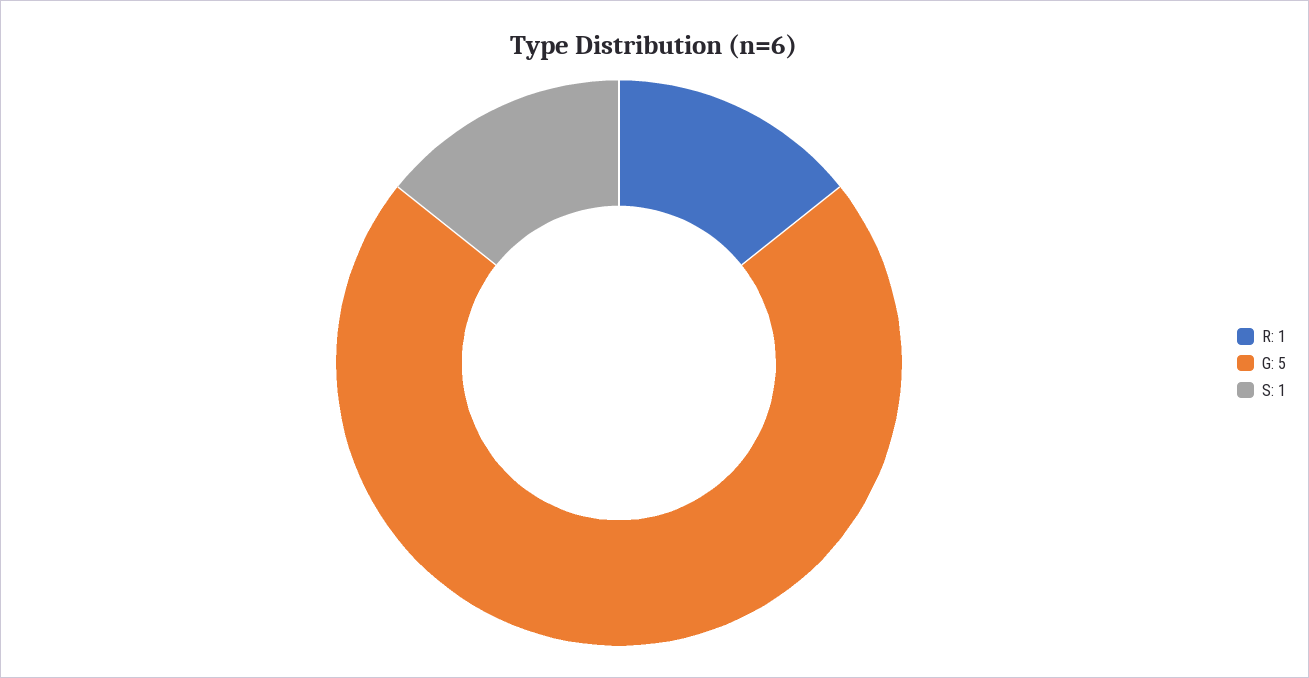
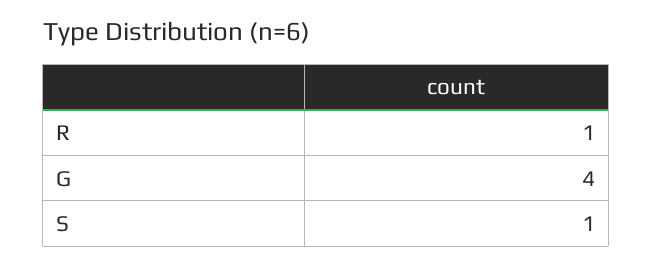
  {
    "R": 1,
-   "G": 5,
+   "G": 4,
    "S": 1
  }

